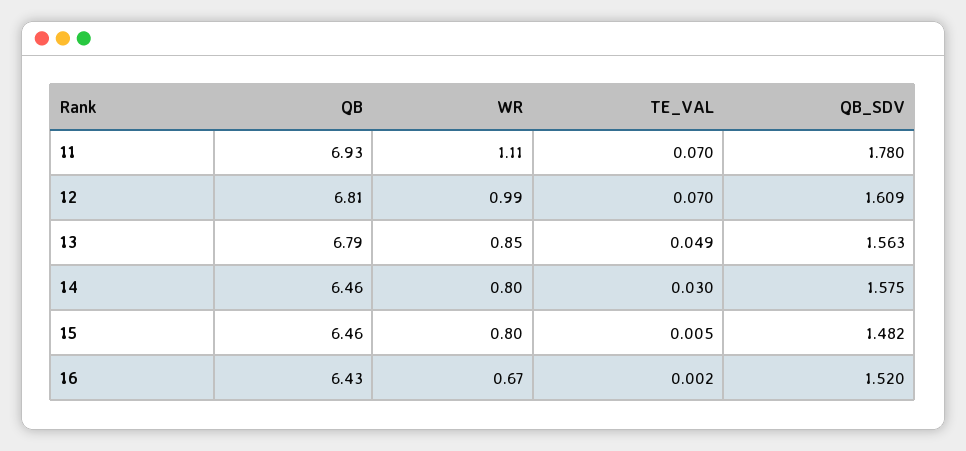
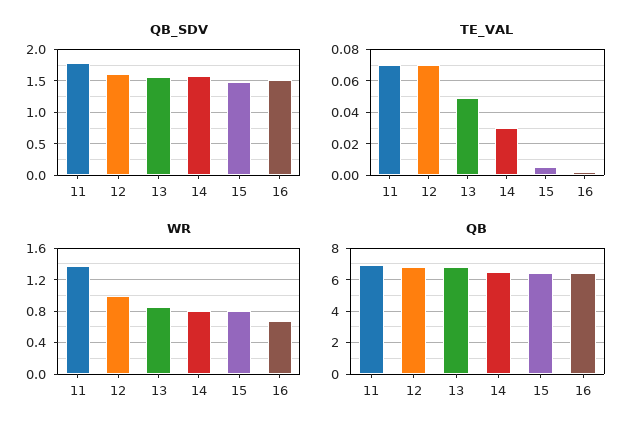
  {
    "QB": {
      "11": 6.93,
      "12": 6.81,
      "13": 6.79,
      "14": 6.46,
      "15": 6.46,
      "16": 6.43
    },
    "WR": {
-     "11": 1.11,
+     "11": 1.4,
      "12": 0.99,
      "13": 0.85,
      "14": 0.8,
      "15": 0.8,
      "16": 0.67
    },
    "TE_VAL": {
      "11": 0.07,
      "12": 0.07,
      "13": 0.049,
      "14": 0.03,
      "15": 0.005,
      "16": 0.002
    },
    "QB_SDV": {
      "11": 1.78,
      "12": 1.609,
      "13": 1.563,
      "14": 1.575,
      "15": 1.482,
      "16": 1.52
    }
  }

